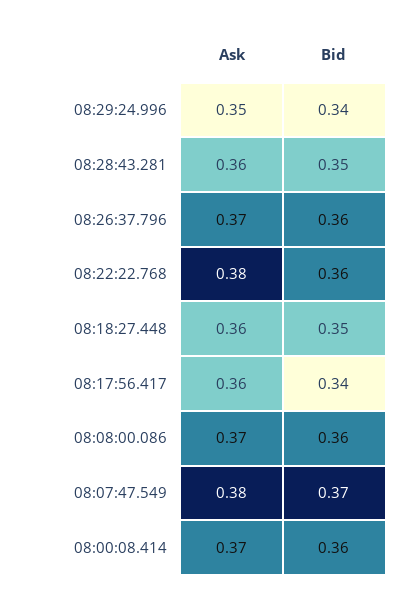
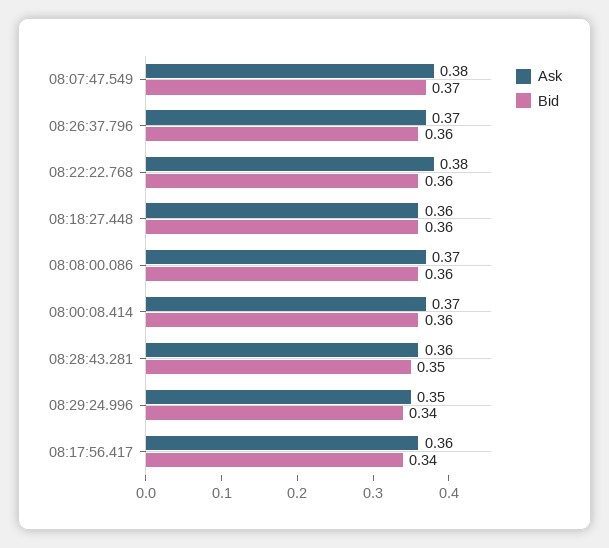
  {
    "Ask": {
      "08:29:24.996": 0.35,
      "08:28:43.281": 0.36,
      "08:26:37.796": 0.37,
      "08:22:22.768": 0.38,
      "08:18:27.448": 0.36,
      "08:17:56.417": 0.36,
      "08:08:00.086": 0.37,
      "08:07:47.549": 0.38,
      "08:00:08.414": 0.37
    },
    "Bid": {
      "08:29:24.996": 0.34,
      "08:28:43.281": 0.35,
      "08:26:37.796": 0.36,
      "08:22:22.768": 0.36,
-     "08:18:27.448": 0.35,
+     "08:18:27.448": 0.36,
      "08:17:56.417": 0.34,
      "08:08:00.086": 0.36,
      "08:07:47.549": 0.37,
      "08:00:08.414": 0.36
    }
  }

